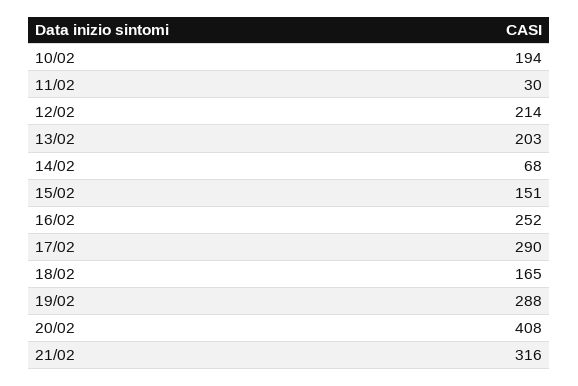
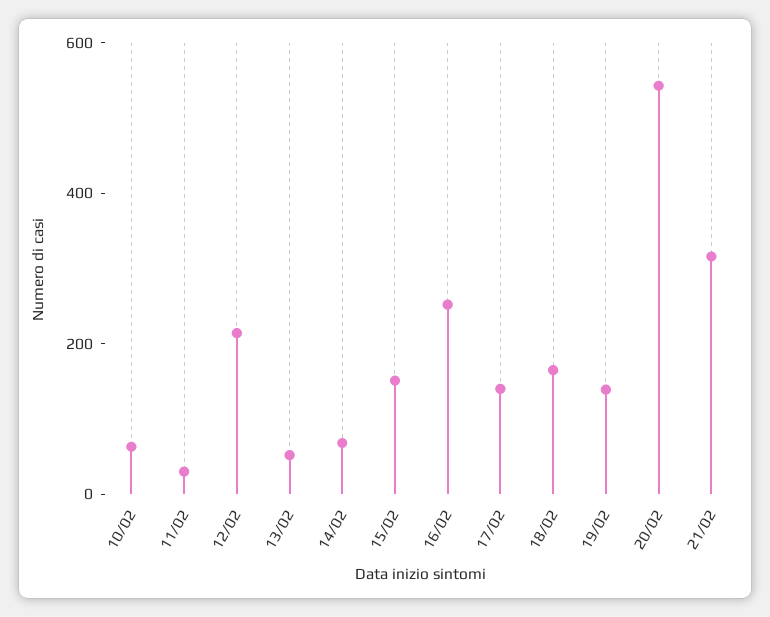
  {
-   "10/02": 194,
+   "10/02": 50,
    "11/02": 30,
    "12/02": 214,
-   "13/02": 203,
+   "13/02": 50,
    "14/02": 68,
    "15/02": 151,
    "16/02": 252,
-   "17/02": 290,
+   "17/02": 150,
    "18/02": 165,
-   "19/02": 288,
+   "19/02": 150,
-   "20/02": 408,
+   "20/02": 550,
    "21/02": 316
  }

